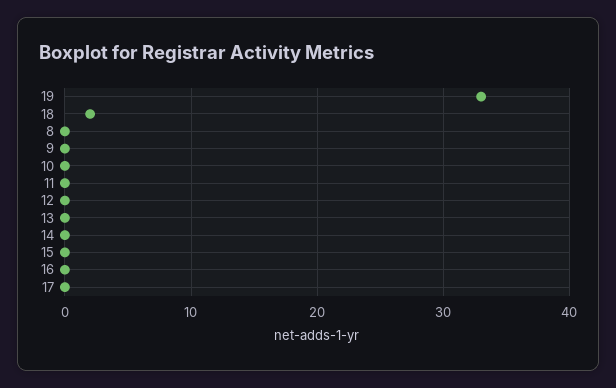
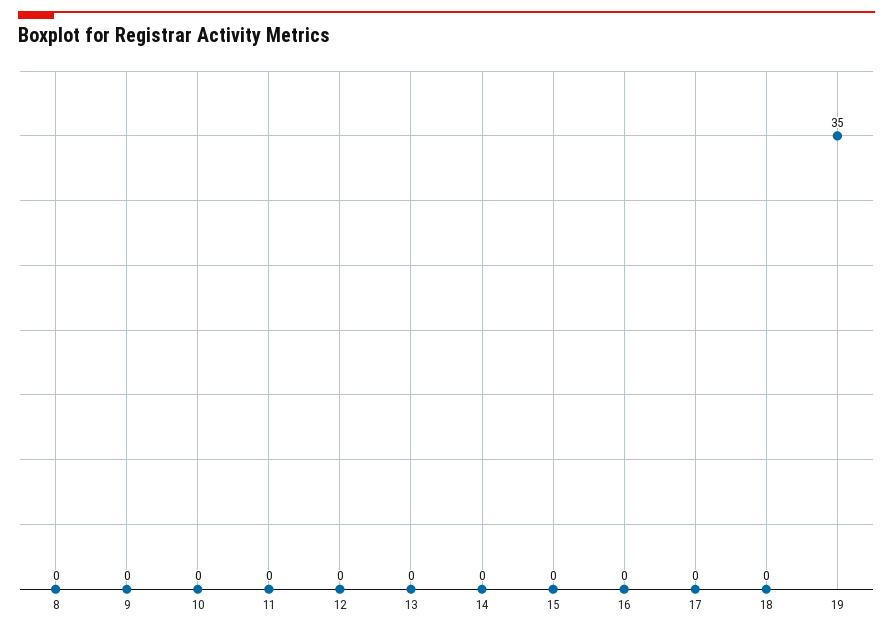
  {
-   "19": 33,
+   "19": 35,
-   "18": 2,
+   "18": 0,
    "8": 0,
    "9": 0,
    "10": 0,
    "11": 0,
    "12": 0,
    "13": 0,
    "14": 0,
    "15": 0,
    "16": 0,
    "17": 0
  }

